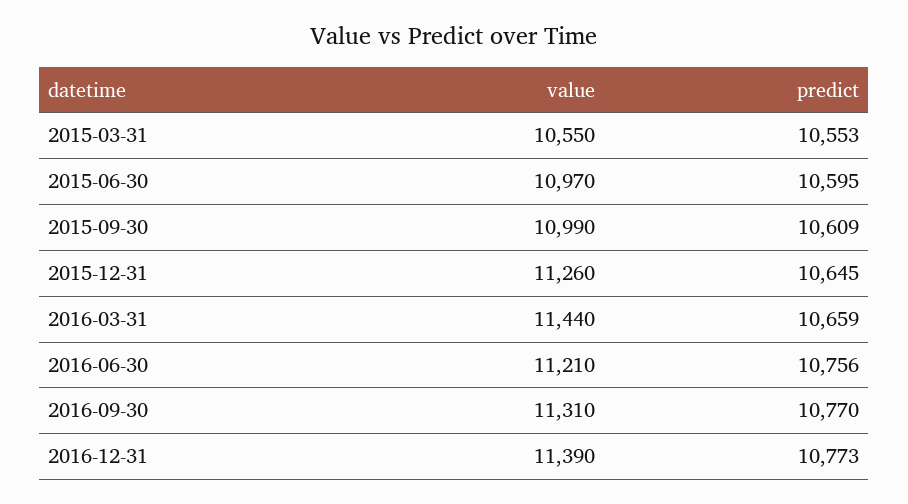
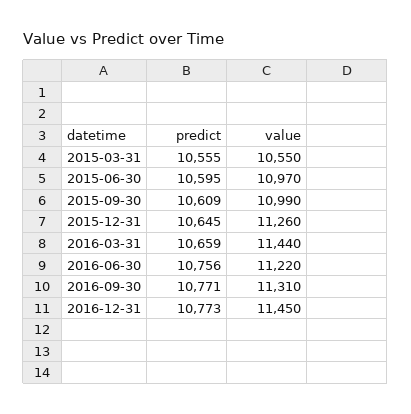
  {
    "value": {
      "2015-03-31": 10550,
      "2015-06-30": 10970,
      "2015-09-30": 10990,
      "2015-12-31": 11260,
      "2016-03-31": 11440,
-     "2016-06-30": 11210,
+     "2016-06-30": 11220,
      "2016-09-30": 11310,
-     "2016-12-31": 11390
+     "2016-12-31": 11450
    },
    "predict": {
-     "2015-03-31": 10553,
+     "2015-03-31": 10555,
      "2015-06-30": 10595,
      "2015-09-30": 10609,
      "2015-12-31": 10645,
      "2016-03-31": 10659,
      "2016-06-30": 10756,
-     "2016-09-30": 10770,
+     "2016-09-30": 10771,
      "2016-12-31": 10773
    }
  }

